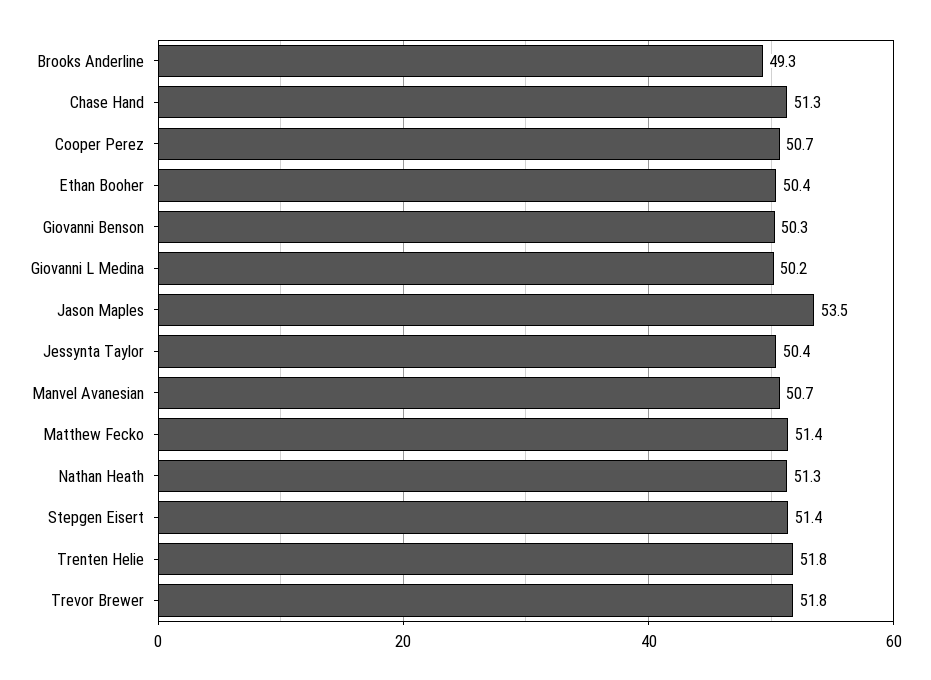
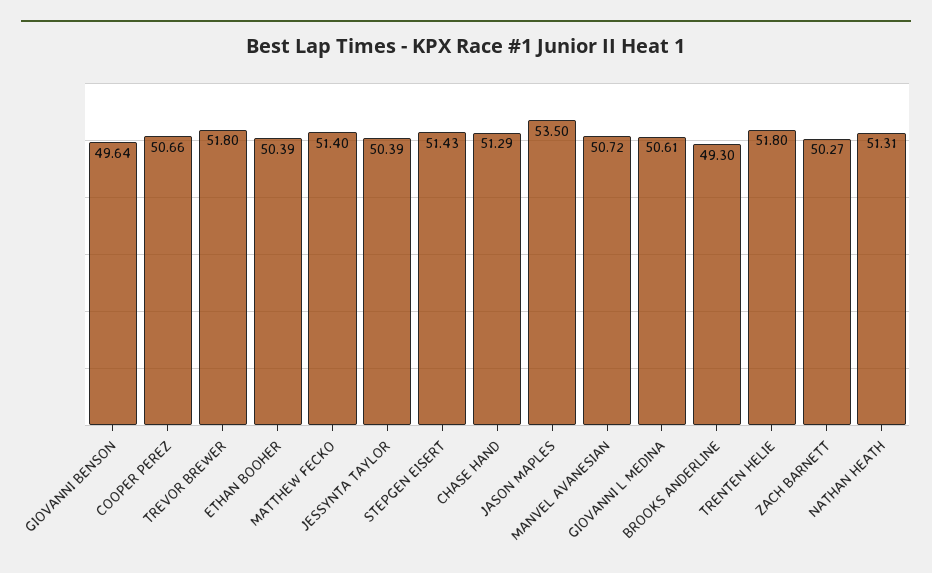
  {
    "Brooks Anderline": 49.3,
    "Chase Hand": 51.29,
    "Cooper Perez": 50.66,
    "Ethan Booher": 50.39,
-   "Giovanni Benson": 50.3,
+   "Giovanni Benson": 49.64,
-   "Giovanni L Medina": 50.2,
+   "Giovanni L Medina": 50.61,
    "Jason Maples": 53.5,
    "Jessynta Taylor": 50.39,
    "Manvel Avanesian": 50.72,
    "Matthew Fecko": 51.4,
    "Nathan Heath": 51.31,
    "Stepgen Eisert": 51.43,
    "Trenten Helie": 51.8,
-   "Trevor Brewer": 51.8
+   "Trevor Brewer": 51.8,
+   "ZACH BARNETT": 50.27
  }

